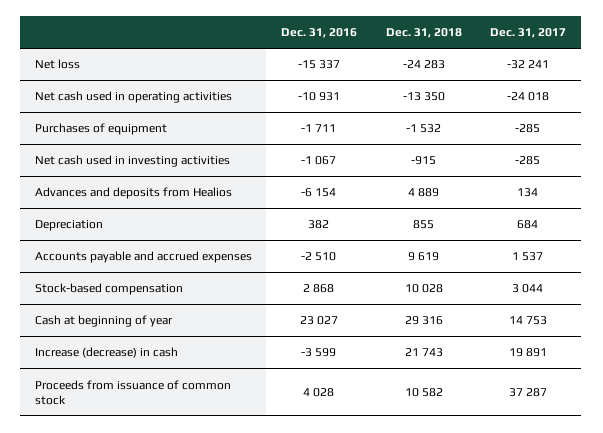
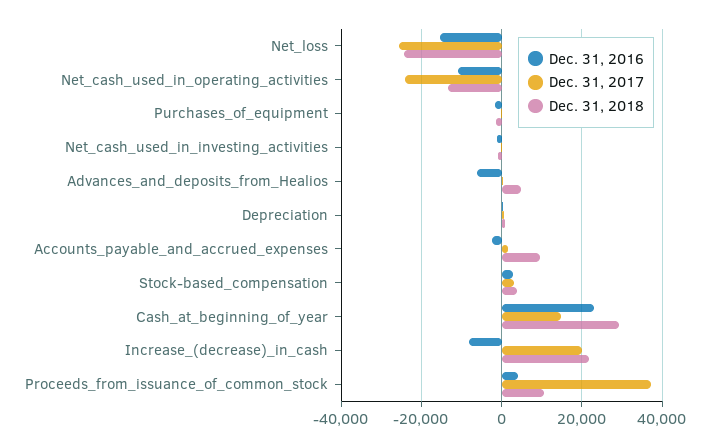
  {
    "Dec. 31, 2016": {
      "Net loss": -15337,
      "Net cash used in operating activities": -10931,
      "Purchases of equipment": -1711,
      "Net cash used in investing activities": -1067,
      "Advances and deposits from Healios": -6154,
      "Depreciation": 382,
      "Accounts payable and accrued expenses": -2510,
      "Stock-based compensation": 2868,
      "Cash at beginning of year": 23027,
-     "Increase (decrease) in cash": -3599,
+     "Increase (decrease) in cash": -8000,
      "Proceeds from issuance of common stock": 4028
    },
    "Dec. 31, 2018": {
      "Net loss": -24283,
      "Net cash used in operating activities": -13350,
      "Purchases of equipment": -1532,
      "Net cash used in investing activities": -915,
      "Advances and deposits from Healios": 4889,
      "Depreciation": 855,
      "Accounts payable and accrued expenses": 9619,
-     "Stock-based compensation": 10028,
+     "Stock-based compensation": 4000,
      "Cash at beginning of year": 29316,
      "Increase (decrease) in cash": 21743,
      "Proceeds from issuance of common stock": 10582
    },
    "Dec. 31, 2017": {
-     "Net loss": -32241,
+     "Net loss": -26000,
      "Net cash used in operating activities": -24018,
      "Purchases of equipment": -285,
      "Net cash used in investing activities": -285,
      "Advances and deposits from Healios": 134,
      "Depreciation": 684,
      "Accounts payable and accrued expenses": 1537,
      "Stock-based compensation": 3044,
      "Cash at beginning of year": 14753,
      "Increase (decrease) in cash": 19891,
      "Proceeds from issuance of common stock": 37287
    }
  }

